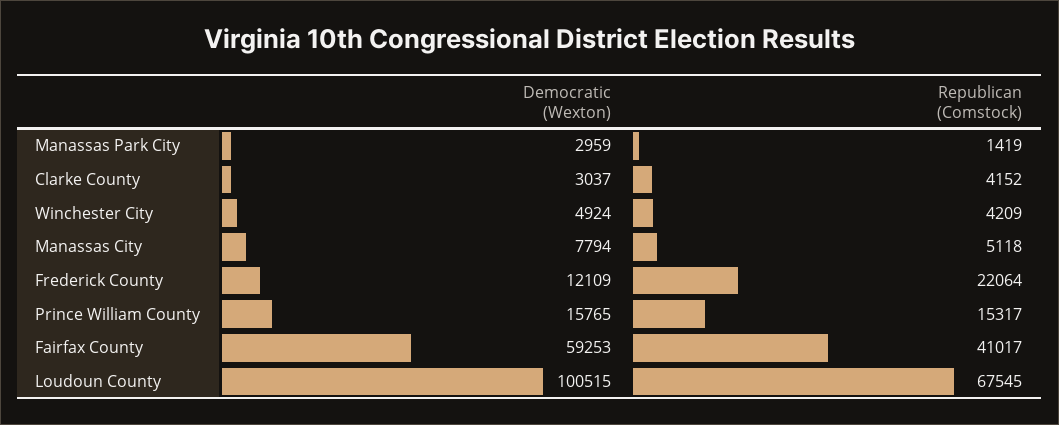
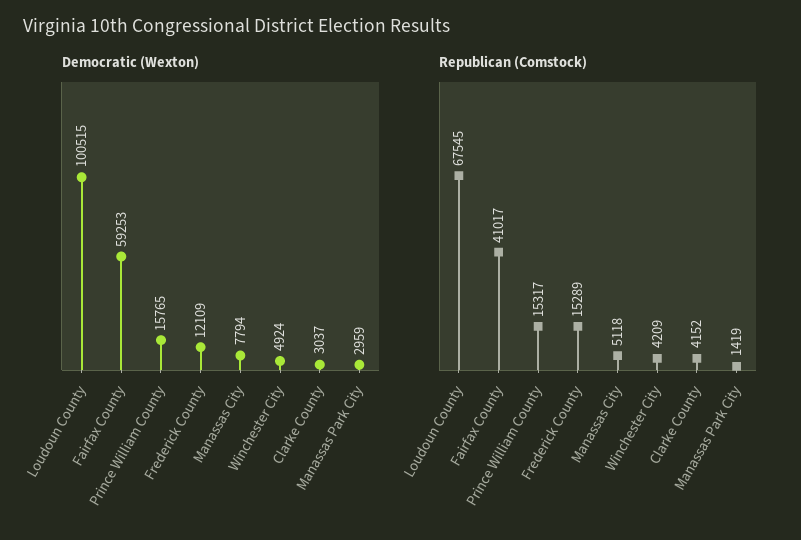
  {
    "Democratic (Wexton)": {
      "Manassas Park City": 2959,
      "Clarke County": 3037,
      "Winchester City": 4924,
      "Manassas City": 7794,
      "Frederick County": 12109,
      "Prince William County": 15765,
      "Fairfax County": 59253,
      "Loudoun County": 100515
    },
    "Republican (Comstock)": {
      "Manassas Park City": 1419,
      "Clarke County": 4152,
      "Winchester City": 4209,
      "Manassas City": 5118,
-     "Frederick County": 22064,
+     "Frederick County": 15289,
      "Prince William County": 15317,
      "Fairfax County": 41017,
      "Loudoun County": 67545
    }
  }

